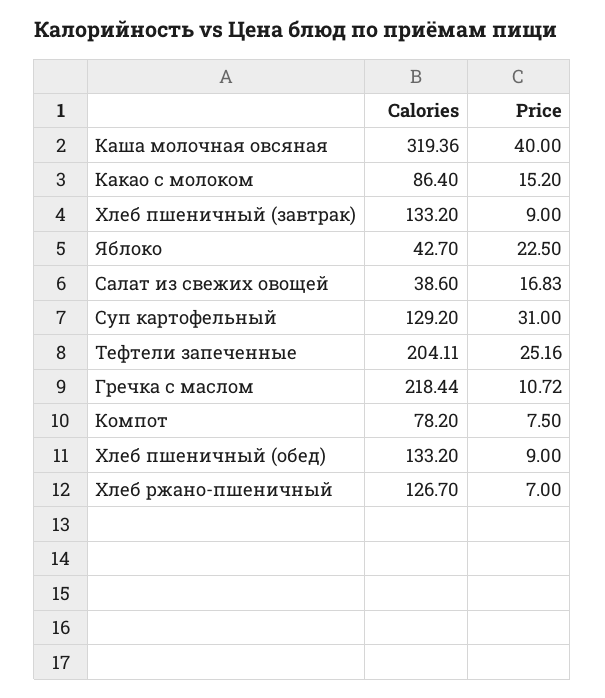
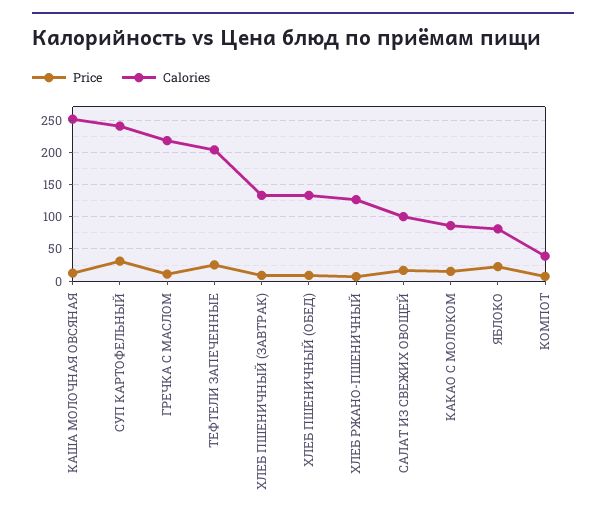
  {
    "Calories": {
-     "Каша молочная овсяная": 319.36,
+     "Каша молочная овсяная": 250,
      "Какао с молоком": 86.4,
      "Хлеб пшеничный (завтрак)": 133.2,
-     "Яблоко": 42.7,
+     "Яблоко": 80,
-     "Салат из свежих овощей": 38.6,
+     "Салат из свежих овощей": 100,
-     "Суп картофельный": 129.2,
+     "Суп картофельный": 240,
      "Тефтели запеченные": 204.11,
      "Гречка с маслом": 218.44,
-     "Компот": 78.2,
+     "Компот": 40,
      "Хлеб пшеничный (обед)": 133.2,
      "Хлеб ржано-пшеничный": 126.7
    },
    "Price": {
-     "Каша молочная овсяная": 40,
+     "Каша молочная овсяная": 10,
      "Какао с молоком": 15.2,
      "Хлеб пшеничный (завтрак)": 9,
      "Яблоко": 22.5,
      "Салат из свежих овощей": 16.83,
      "Суп картофельный": 31,
      "Тефтели запеченные": 25.16,
      "Гречка с маслом": 10.72,
      "Компот": 7.5,
      "Хлеб пшеничный (обед)": 9,
      "Хлеб ржано-пшеничный": 7
    }
  }

